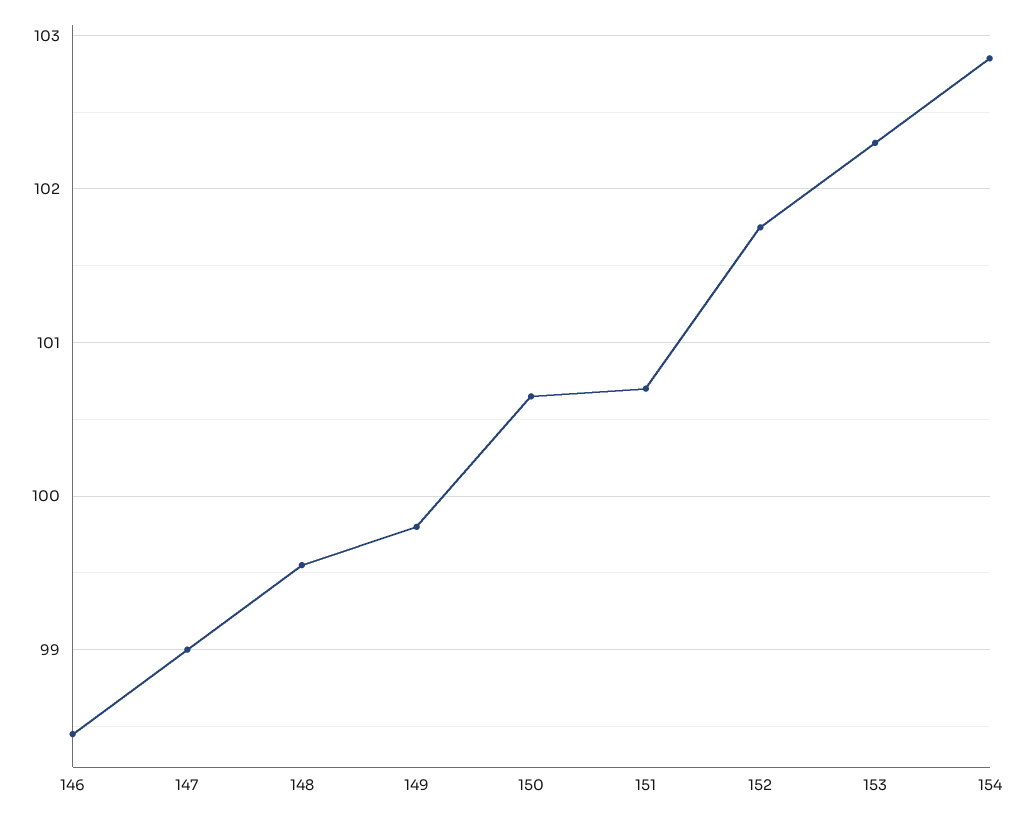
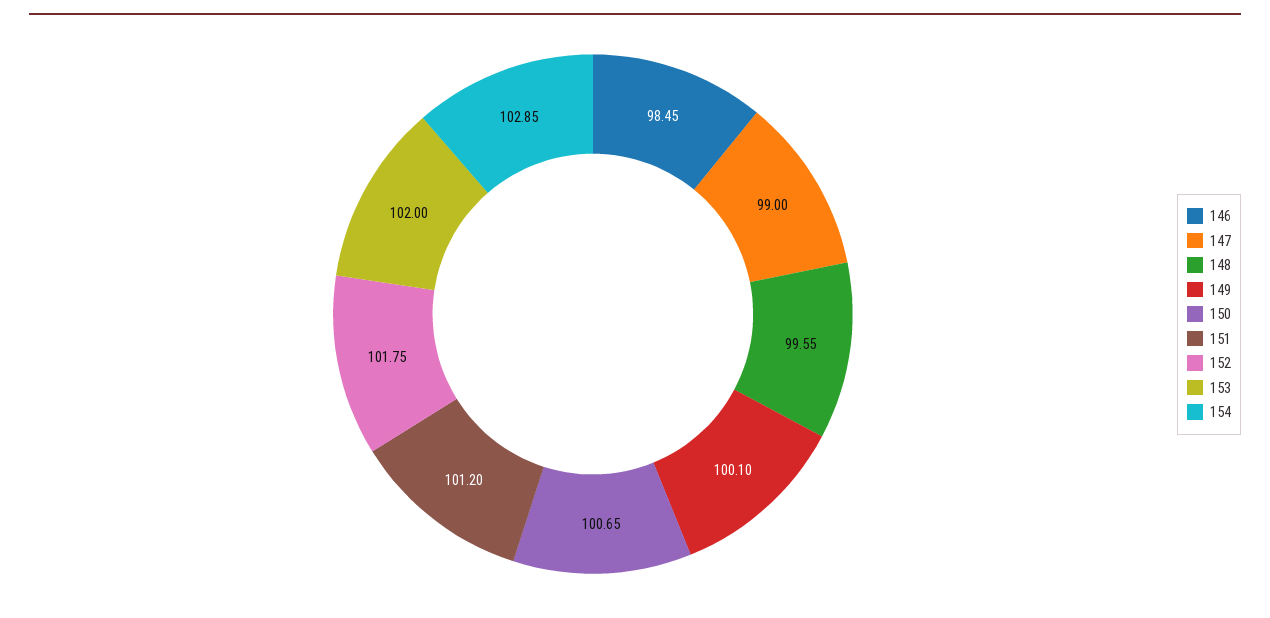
  {
    "146": 98.45,
    "147": 99,
    "148": 99.55,
-   "149": 99.8,
+   "149": 100.1,
    "150": 100.65,
-   "151": 100.7,
+   "151": 101.2,
    "152": 101.75,
-   "153": 102.3,
+   "153": 102,
    "154": 102.85
  }

